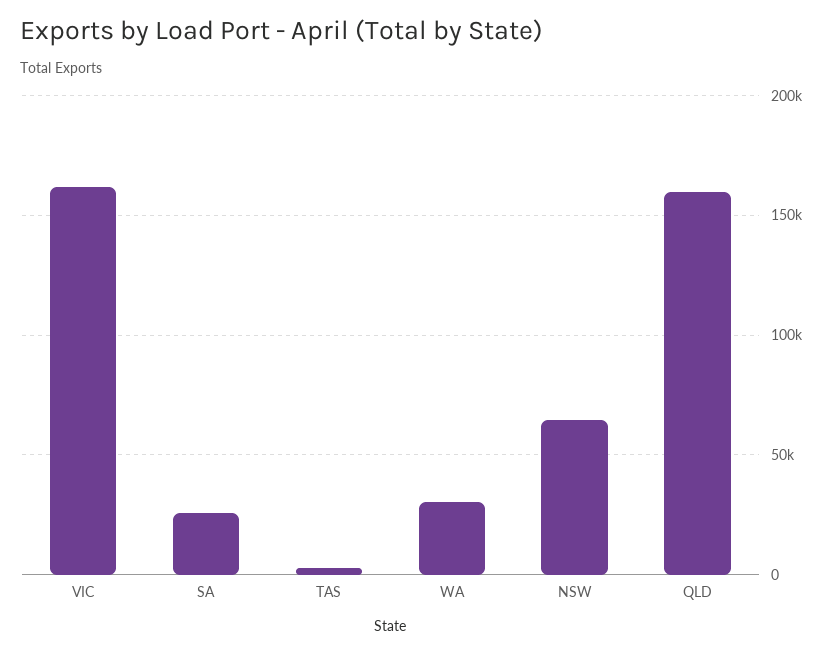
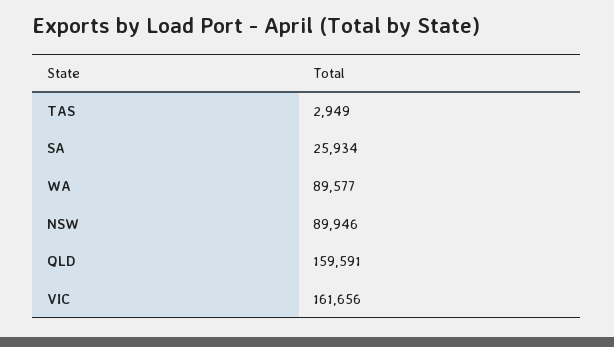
  {
    "VIC": 161656,
    "SA": 25934,
    "TAS": 2949,
-   "WA": 30000,
+   "WA": 89577,
-   "NSW": 65000,
+   "NSW": 89946,
    "QLD": 159591
  }

